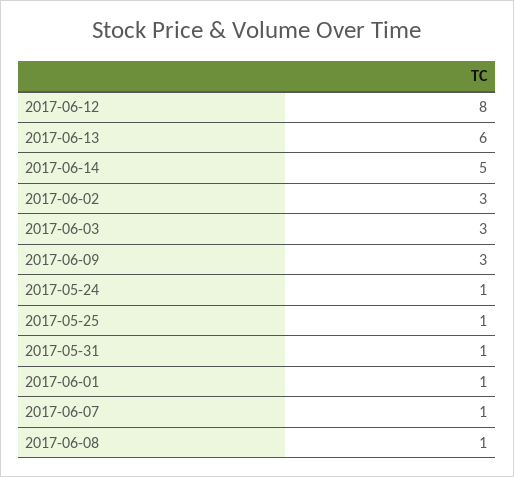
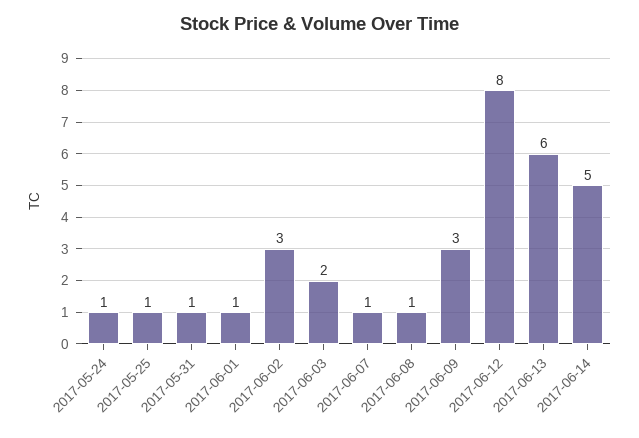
  {
    "2017-06-12": 8,
    "2017-06-13": 6,
    "2017-06-14": 5,
    "2017-06-02": 3,
-   "2017-06-03": 3,
+   "2017-06-03": 2,
    "2017-06-09": 3,
    "2017-05-24": 1,
    "2017-05-25": 1,
    "2017-05-31": 1,
    "2017-06-01": 1,
    "2017-06-07": 1,
    "2017-06-08": 1
  }

